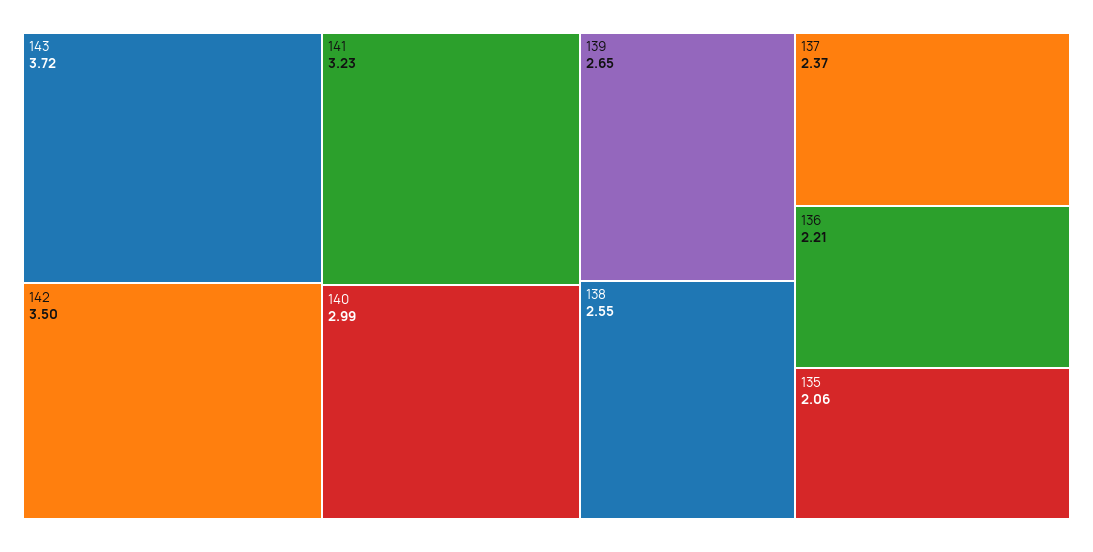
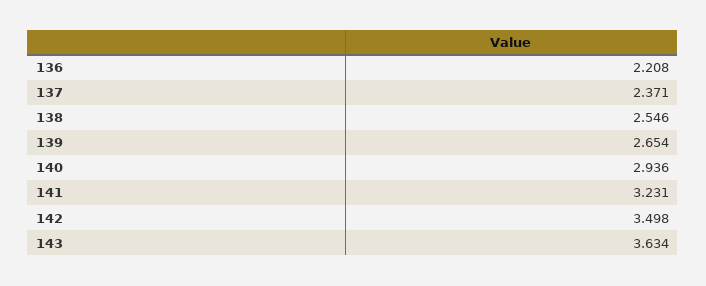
  {
-   "143": 3.72,
+   "143": 3.634,
    "142": 3.498,
    "141": 3.231,
-   "140": 2.99,
+   "140": 2.936,
    "139": 2.654,
    "138": 2.546,
    "137": 2.371,
-   "136": 2.208,
+   "136": 2.208
-   "135": 2.06
  }

